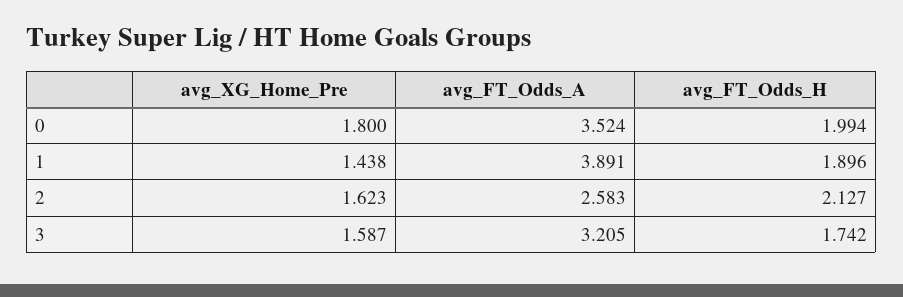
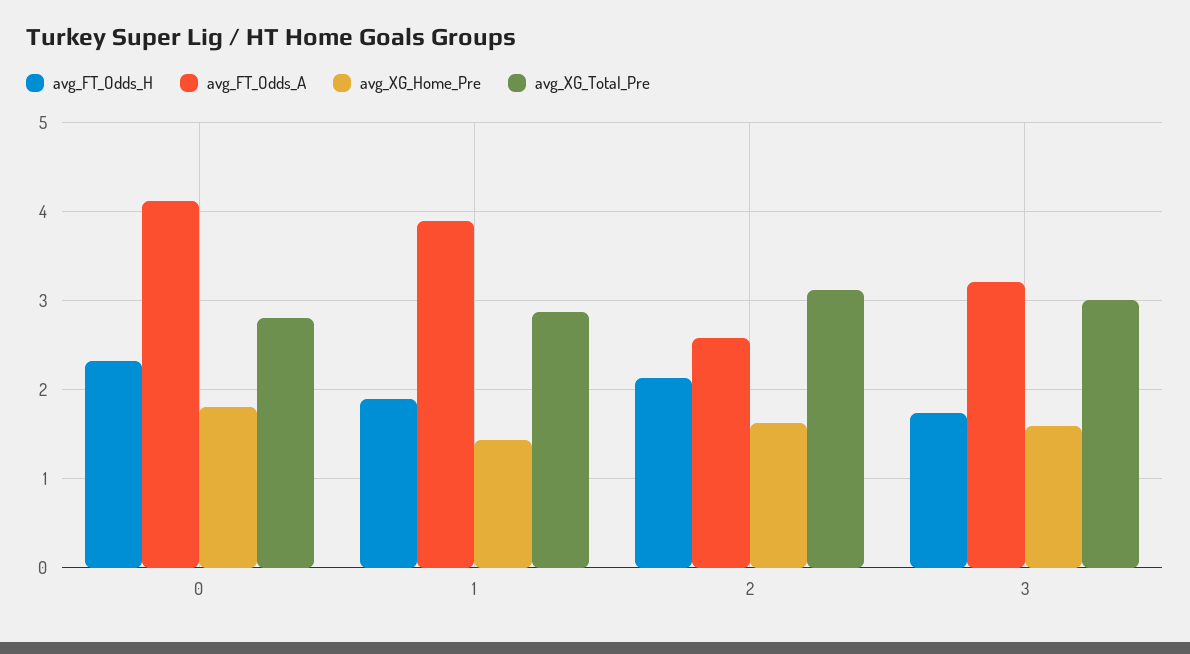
  {
    "avg_XG_Home_Pre": {
      "0": 1.8,
      "1": 1.438,
      "2": 1.623,
      "3": 1.587
    },
    "avg_FT_Odds_A": {
-     "0": 3.524,
+     "0": 4.1,
      "1": 3.891,
      "2": 2.583,
      "3": 3.205
    },
    "avg_FT_Odds_H": {
-     "0": 1.994,
+     "0": 2.3,
      "1": 1.896,
      "2": 2.127,
      "3": 1.742
-   }
+   },
+   "avg_XG_Total_Pre": {
+     "0": 2.8,
+     "1": 2.9,
+     "2": 3.1,
+     "3": 3
+   }
  }

